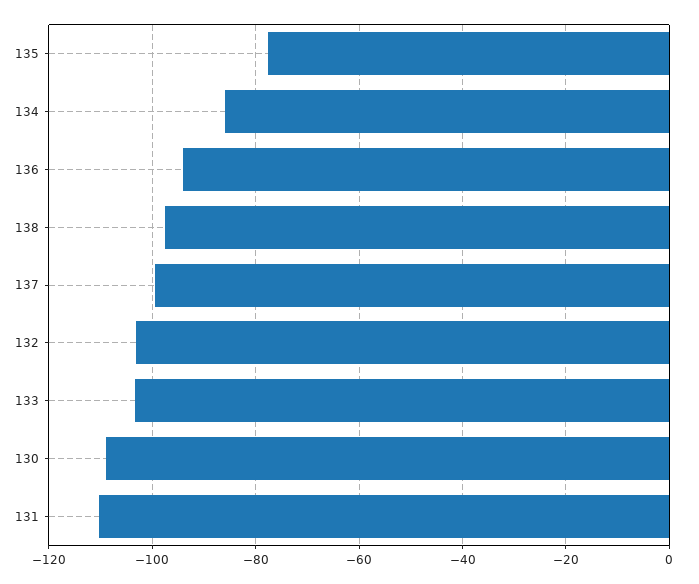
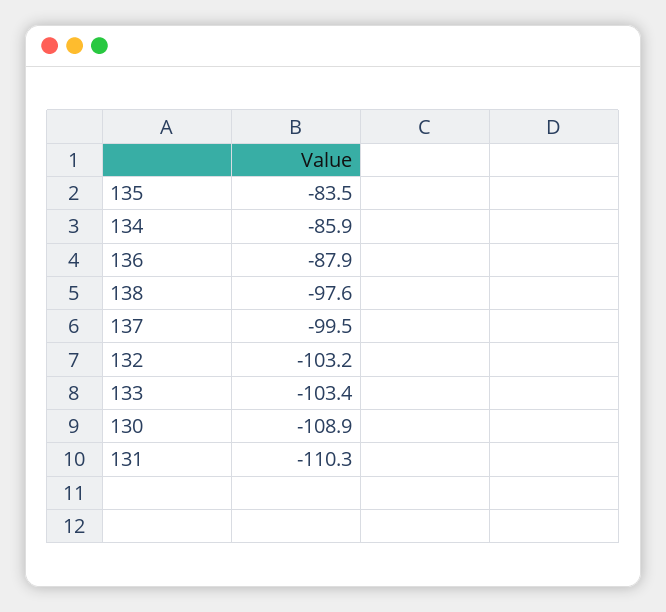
  {
-   "135": -78,
+   "135": -83.5,
    "134": -85.9,
-   "136": -94,
+   "136": -87.9,
    "138": -97.6,
    "137": -99.5,
    "132": -103.2,
    "133": -103.4,
    "130": -108.9,
    "131": -110.3
  }

